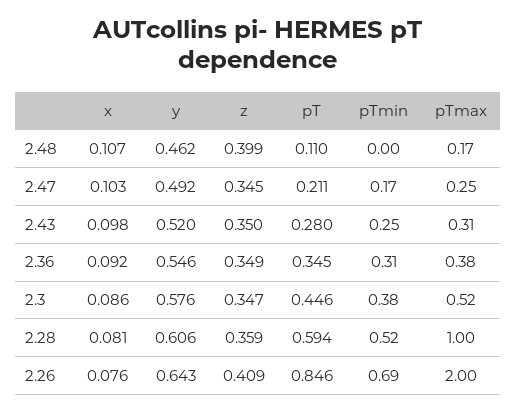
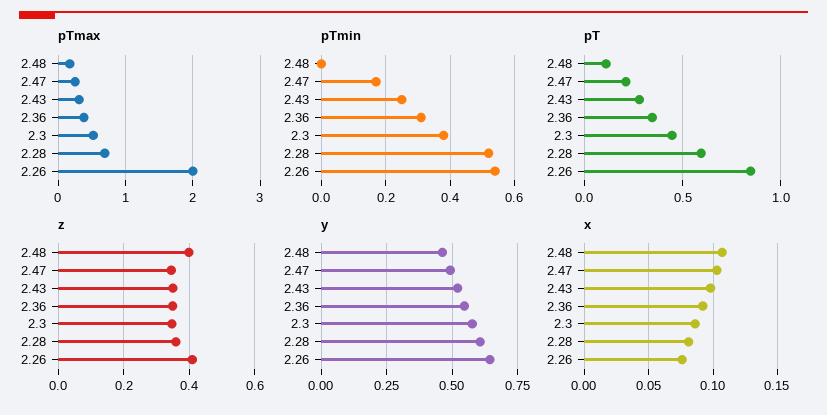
  {
    "x": {
      "2.48": 0.107,
      "2.47": 0.103,
      "2.43": 0.098,
      "2.36": 0.092,
      "2.3": 0.086,
      "2.28": 0.081,
      "2.26": 0.076
    },
    "y": {
      "2.48": 0.462,
      "2.47": 0.492,
      "2.43": 0.52,
      "2.36": 0.546,
      "2.3": 0.576,
      "2.28": 0.606,
      "2.26": 0.643
    },
    "z": {
      "2.48": 0.399,
      "2.47": 0.345,
      "2.43": 0.35,
      "2.36": 0.349,
      "2.3": 0.347,
      "2.28": 0.359,
      "2.26": 0.409
    },
    "pT": {
      "2.48": 0.11,
      "2.47": 0.211,
      "2.43": 0.28,
      "2.36": 0.345,
      "2.3": 0.446,
      "2.28": 0.594,
      "2.26": 0.846
    },
    "pTmin": {
      "2.48": 0,
      "2.47": 0.17,
      "2.43": 0.25,
      "2.36": 0.31,
      "2.3": 0.38,
      "2.28": 0.52,
-     "2.26": 0.69
+     "2.26": 0.55
    },
    "pTmax": {
      "2.48": 0.17,
      "2.47": 0.25,
      "2.43": 0.31,
      "2.36": 0.38,
      "2.3": 0.52,
-     "2.28": 1,
+     "2.28": 0.7,
      "2.26": 2
    }
  }

